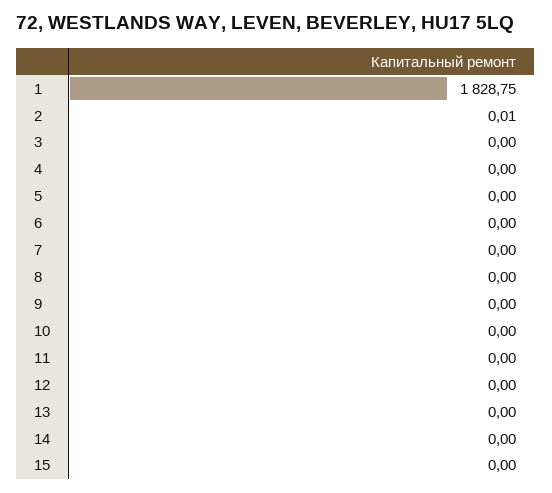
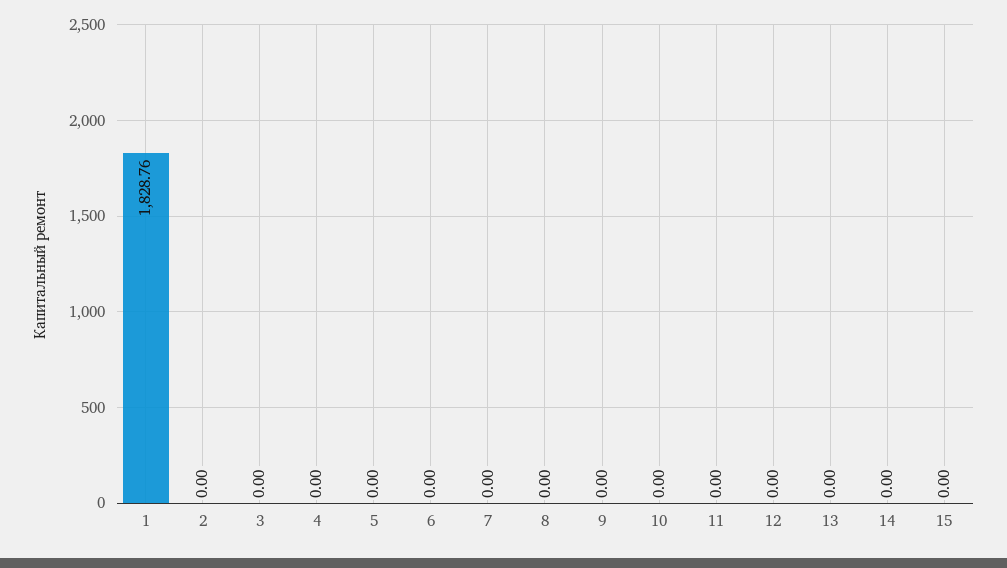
  {
-   "1": 1828.75,
+   "1": 1828.76,
-   "2": 0.01,
+   "2": 0,
    "3": 0,
    "4": 0,
    "5": 0,
    "6": 0,
    "7": 0,
    "8": 0,
    "9": 0,
    "10": 0,
    "11": 0,
    "12": 0,
    "13": 0,
    "14": 0,
    "15": 0
  }

